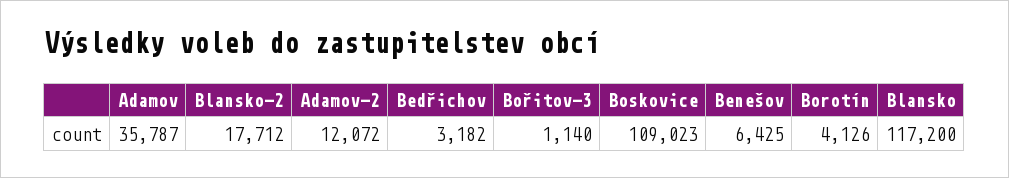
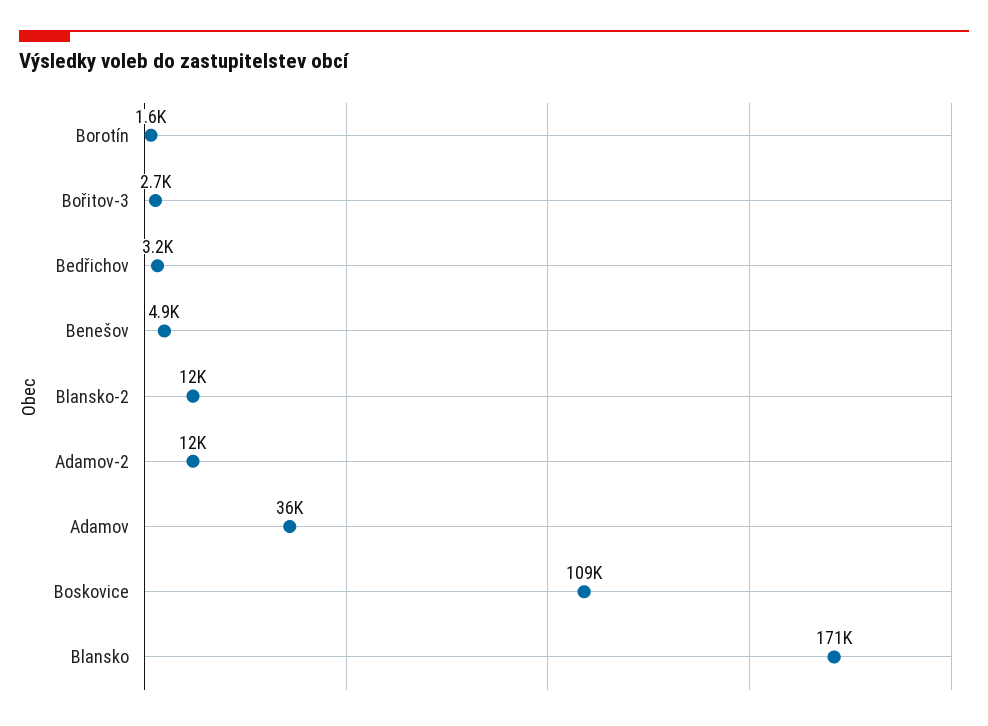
  {
    "Adamov": 35787,
-   "Blansko-2": 17712,
+   "Blansko-2": 12000,
    "Adamov-2": 12072,
    "Bedřichov": 3182,
-   "Bořitov-3": 1140,
+   "Bořitov-3": 2700,
    "Boskovice": 109023,
-   "Benešov": 6425,
+   "Benešov": 4900,
-   "Borotín": 4126,
+   "Borotín": 1600,
-   "Blansko": 117200
+   "Blansko": 171000
  }

